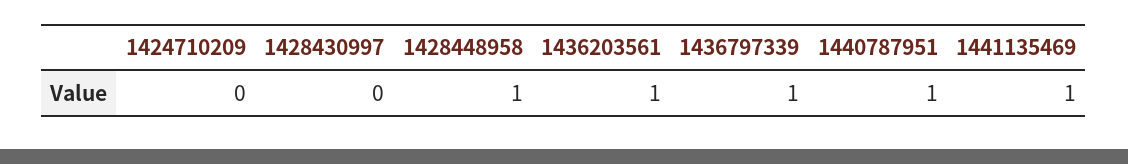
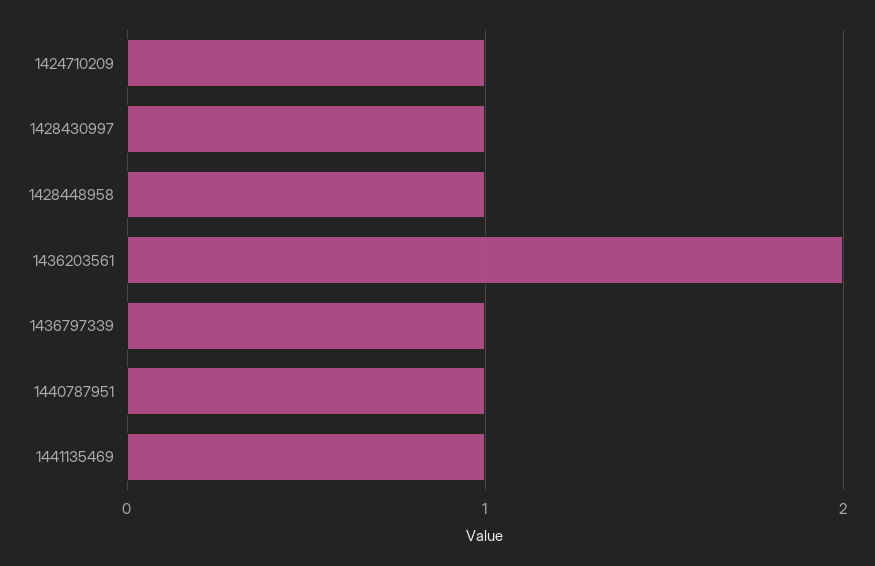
  {
-   "1424710209": 0,
+   "1424710209": 1,
-   "1428430997": 0,
+   "1428430997": 1,
    "1428448958": 1,
-   "1436203561": 1,
+   "1436203561": 2,
    "1436797339": 1,
    "1440787951": 1,
    "1441135469": 1
  }

